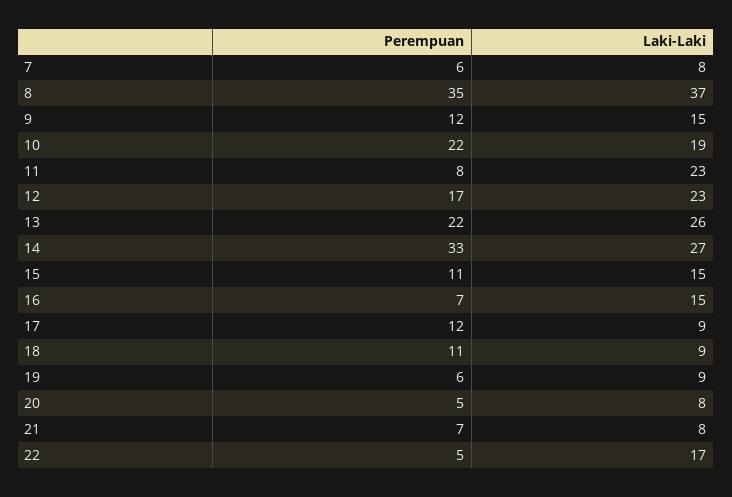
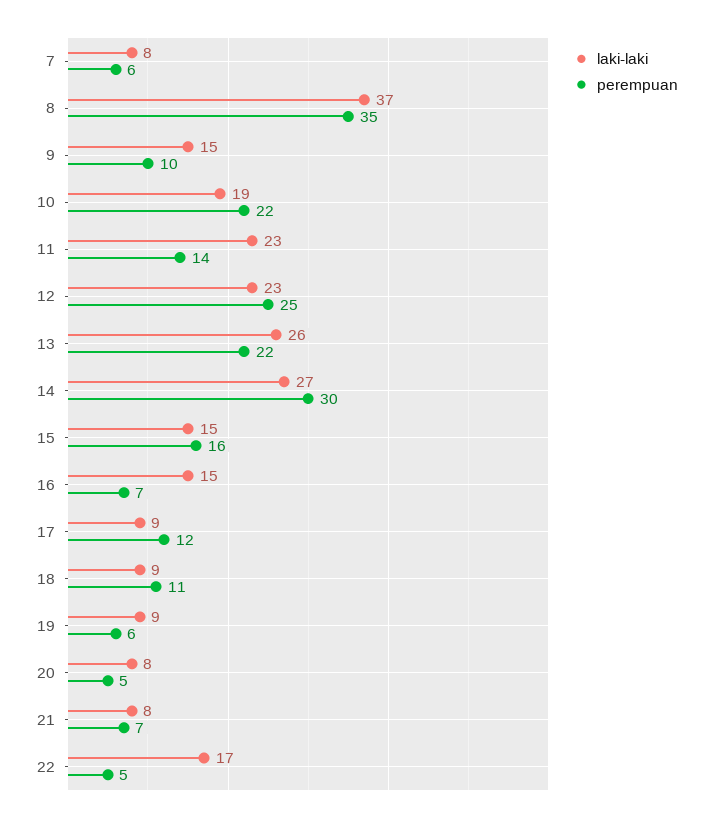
  {
    "Perempuan": {
      "7": 6,
      "8": 35,
-     "9": 12,
+     "9": 10,
      "10": 22,
-     "11": 8,
+     "11": 14,
-     "12": 17,
+     "12": 25,
      "13": 22,
-     "14": 33,
+     "14": 30,
-     "15": 11,
+     "15": 16,
      "16": 7,
      "17": 12,
      "18": 11,
      "19": 6,
      "20": 5,
      "21": 7,
      "22": 5
    },
    "Laki-Laki": {
      "7": 8,
      "8": 37,
      "9": 15,
      "10": 19,
      "11": 23,
      "12": 23,
      "13": 26,
      "14": 27,
      "15": 15,
      "16": 15,
      "17": 9,
      "18": 9,
      "19": 9,
      "20": 8,
      "21": 8,
      "22": 17
    }
  }

